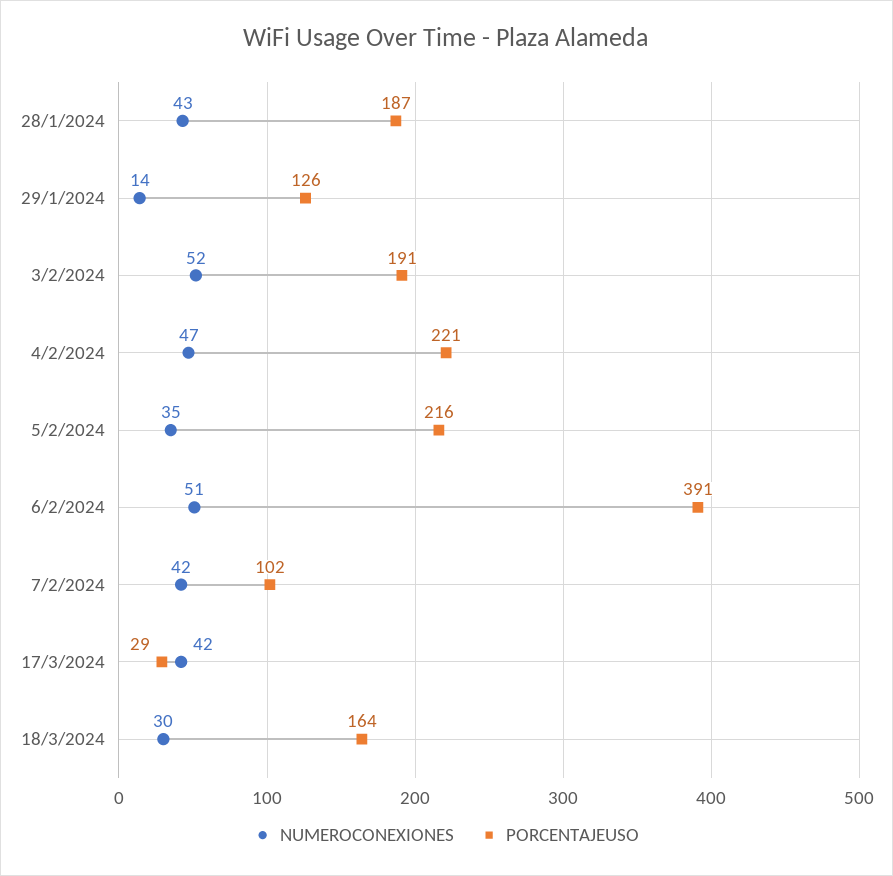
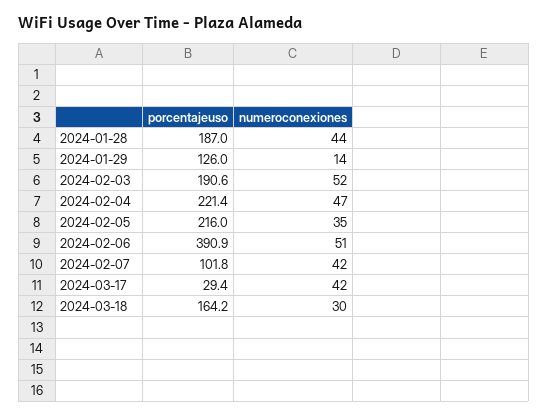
  {
    "NUMEROCONEXIONES": {
-     "28/1/2024": 43,
+     "28/1/2024": 44,
      "29/1/2024": 14,
      "3/2/2024": 52,
      "4/2/2024": 47,
      "5/2/2024": 35,
      "6/2/2024": 51,
      "7/2/2024": 42,
      "17/3/2024": 42,
      "18/3/2024": 30
    },
    "PORCENTAJEUSO": {
      "28/1/2024": 187,
      "29/1/2024": 126,
      "3/2/2024": 190.6,
      "4/2/2024": 221.4,
      "5/2/2024": 216,
      "6/2/2024": 390.9,
      "7/2/2024": 101.8,
      "17/3/2024": 29.4,
      "18/3/2024": 164.2
    }
  }

